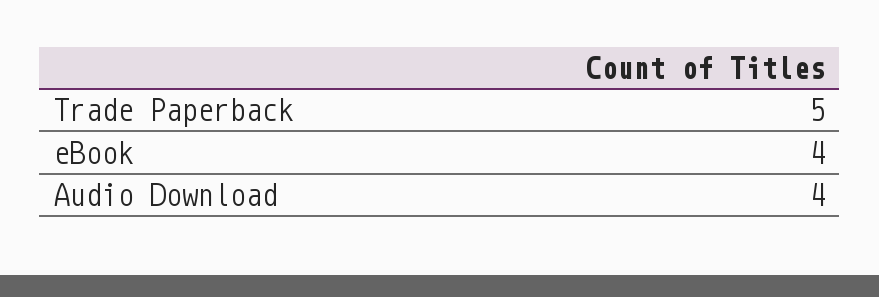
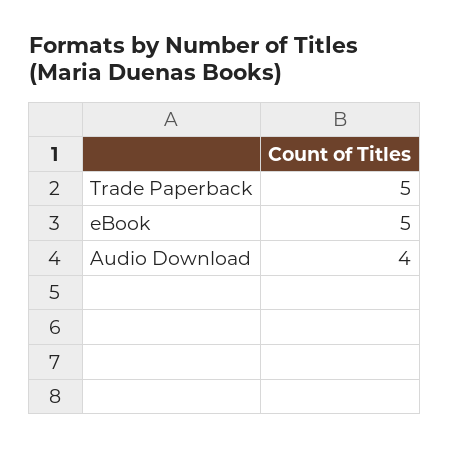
  {
    "Trade Paperback": 5,
-   "eBook": 4,
+   "eBook": 5,
    "Audio Download": 4
  }

